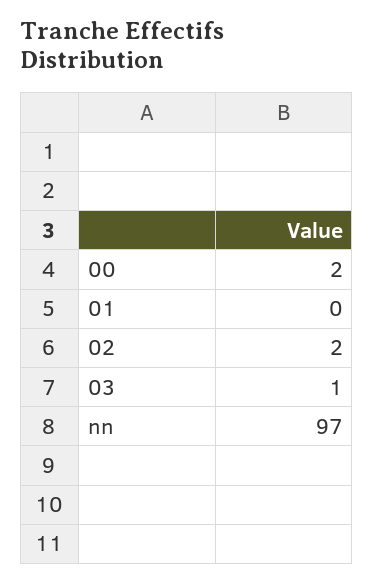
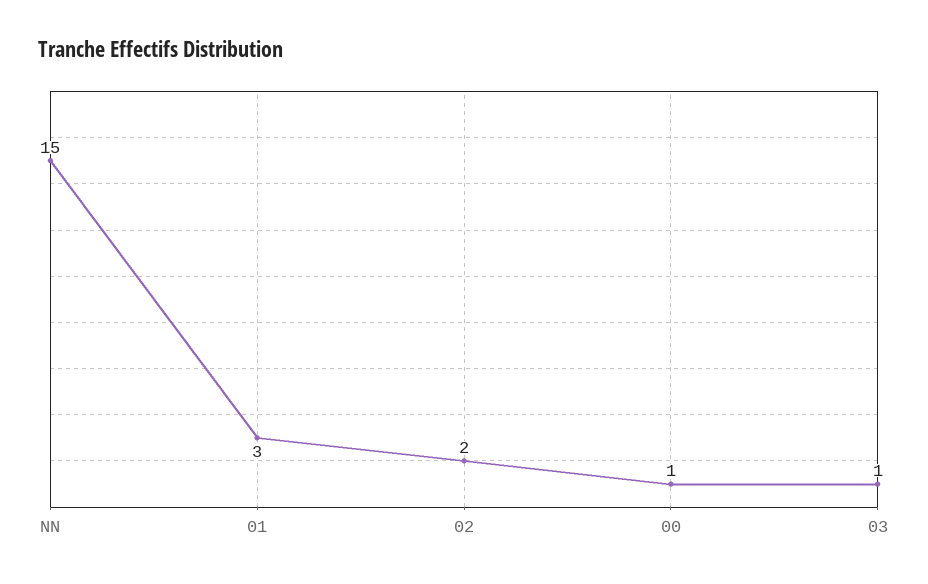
  {
-   "00": 2,
+   "00": 1,
-   "01": 0,
+   "01": 3,
    "02": 2,
    "03": 1,
-   "nn": 97
+   "nn": 15
  }

